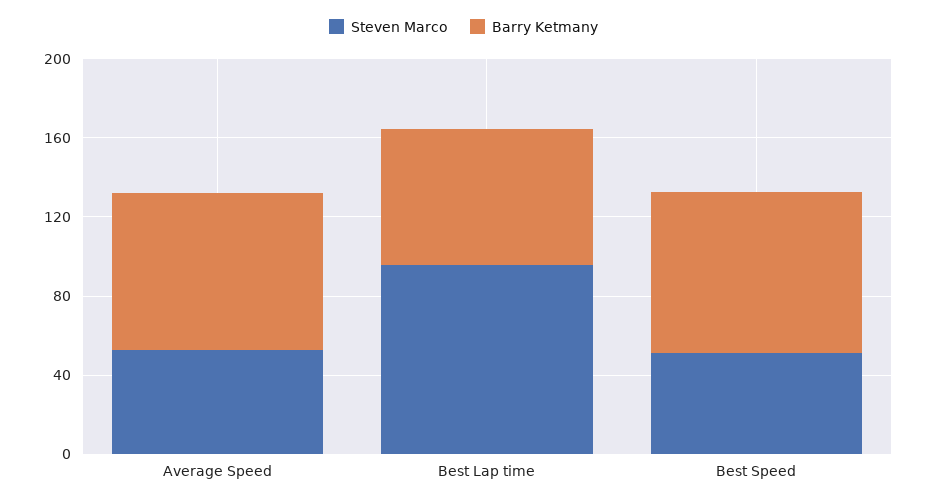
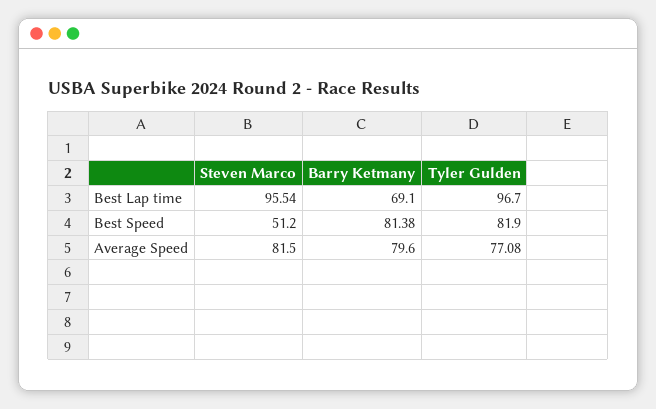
  {
    "Steven Marco": {
-     "Average Speed": 50,
+     "Average Speed": 81.5,
      "Best Lap time": 95.54,
      "Best Speed": 51.2
    },
    "Barry Ketmany": {
      "Average Speed": 79.6,
      "Best Lap time": 69.1,
      "Best Speed": 81.38
-   }
+   },
+   "Tyler Gulden": {
+     "Best Lap time": 96.7,
+     "Best Speed": 81.9,
+     "Average Speed": 77.08
+   }
  }

